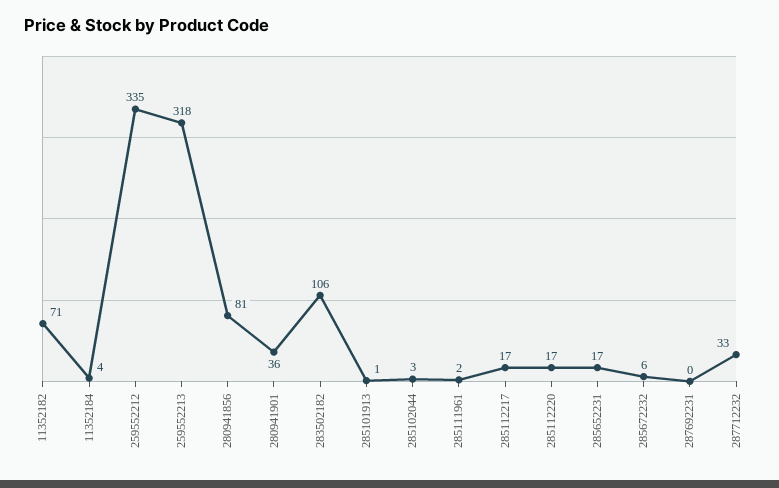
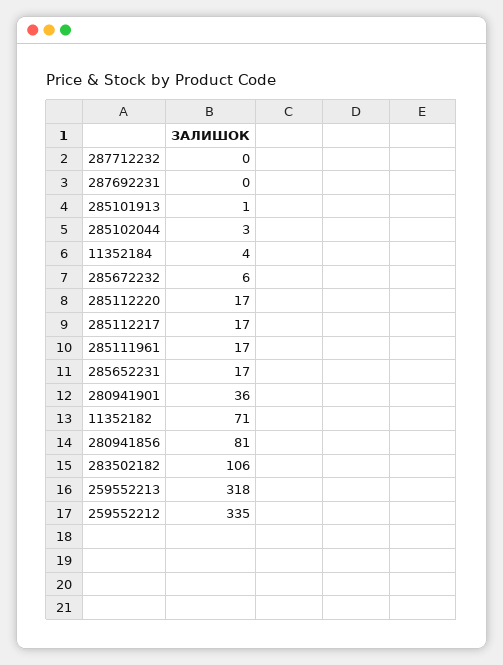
  {
    "11352182": 71,
    "11352184": 4,
    "259552212": 335,
    "259552213": 318,
    "280941856": 81,
    "280941901": 36,
    "283502182": 106,
    "285101913": 1,
    "285102044": 3,
-   "285111961": 2,
+   "285111961": 17,
    "285112217": 17,
    "285112220": 17,
    "285652231": 17,
    "285672232": 6,
    "287692231": 0,
-   "287712232": 33
+   "287712232": 0
  }

